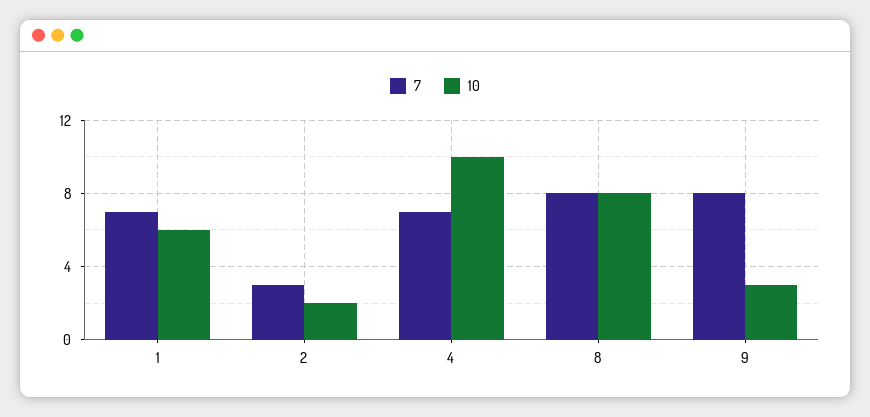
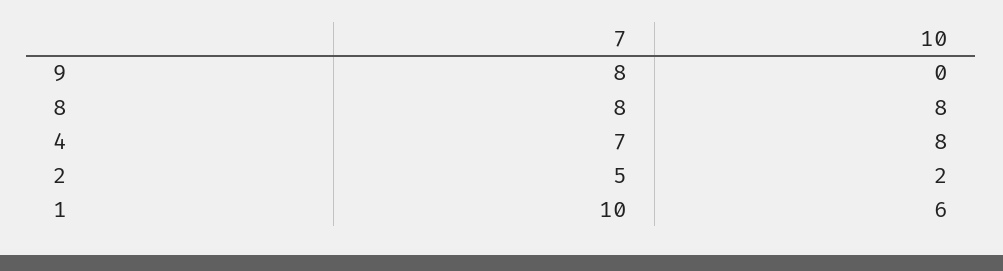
  {
    "7": {
-     "1": 7,
+     "1": 10,
-     "2": 3,
+     "2": 5,
      "4": 7,
      "8": 8,
      "9": 8
    },
    "10": {
      "1": 6,
      "2": 2,
-     "4": 10,
+     "4": 8,
      "8": 8,
-     "9": 3
+     "9": 0
    }
  }

